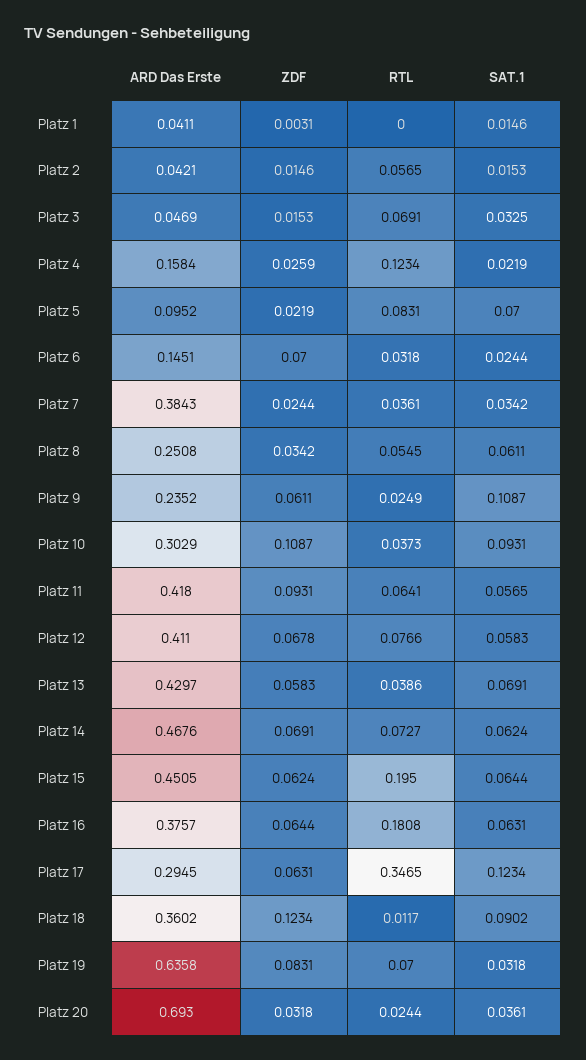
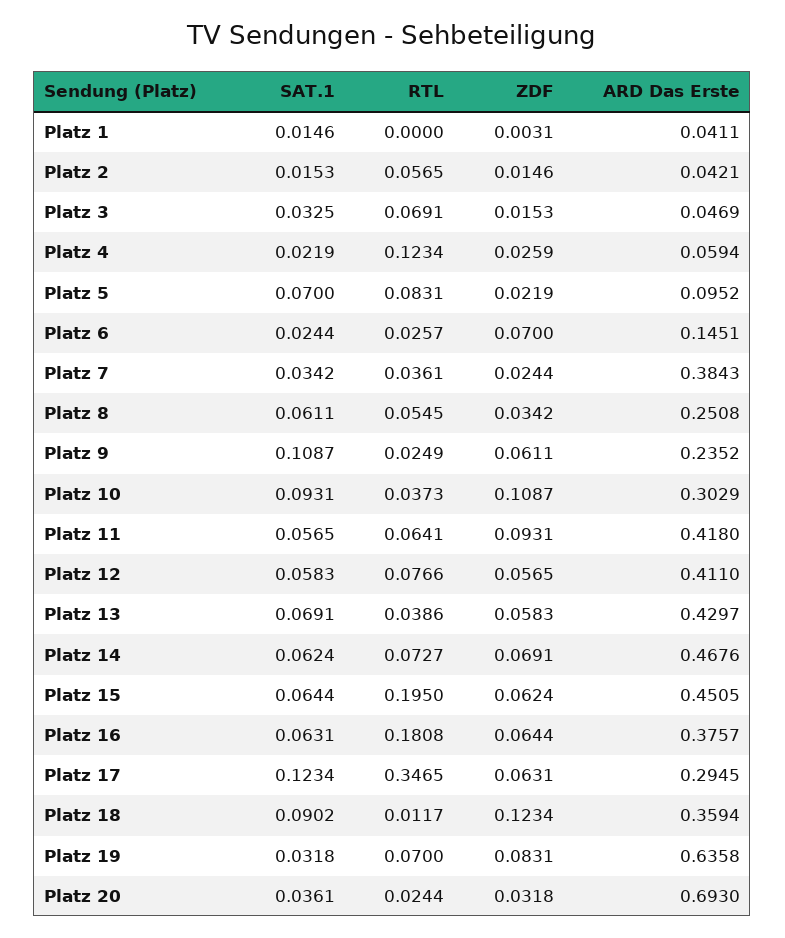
  {
    "ARD Das Erste": {
      "Platz 1": 0.0411,
      "Platz 2": 0.0421,
      "Platz 3": 0.0469,
-     "Platz 4": 0.1584,
+     "Platz 4": 0.0594,
      "Platz 5": 0.0952,
      "Platz 6": 0.1451,
      "Platz 7": 0.3843,
      "Platz 8": 0.2508,
      "Platz 9": 0.2352,
      "Platz 10": 0.3029,
      "Platz 11": 0.418,
      "Platz 12": 0.411,
      "Platz 13": 0.4297,
      "Platz 14": 0.4676,
      "Platz 15": 0.4505,
      "Platz 16": 0.3757,
      "Platz 17": 0.2945,
-     "Platz 18": 0.3602,
+     "Platz 18": 0.3594,
      "Platz 19": 0.6358,
      "Platz 20": 0.693
    },
    "ZDF": {
      "Platz 1": 0.0031,
      "Platz 2": 0.0146,
      "Platz 3": 0.0153,
      "Platz 4": 0.0259,
      "Platz 5": 0.0219,
      "Platz 6": 0.07,
      "Platz 7": 0.0244,
      "Platz 8": 0.0342,
      "Platz 9": 0.0611,
      "Platz 10": 0.1087,
      "Platz 11": 0.0931,
-     "Platz 12": 0.0678,
+     "Platz 12": 0.0565,
      "Platz 13": 0.0583,
      "Platz 14": 0.0691,
      "Platz 15": 0.0624,
      "Platz 16": 0.0644,
      "Platz 17": 0.0631,
      "Platz 18": 0.1234,
      "Platz 19": 0.0831,
      "Platz 20": 0.0318
    },
    "RTL": {
      "Platz 1": 0,
      "Platz 2": 0.0565,
      "Platz 3": 0.0691,
      "Platz 4": 0.1234,
      "Platz 5": 0.0831,
-     "Platz 6": 0.0318,
+     "Platz 6": 0.0257,
      "Platz 7": 0.0361,
      "Platz 8": 0.0545,
      "Platz 9": 0.0249,
      "Platz 10": 0.0373,
      "Platz 11": 0.0641,
      "Platz 12": 0.0766,
      "Platz 13": 0.0386,
      "Platz 14": 0.0727,
      "Platz 15": 0.195,
      "Platz 16": 0.1808,
      "Platz 17": 0.3465,
      "Platz 18": 0.0117,
      "Platz 19": 0.07,
      "Platz 20": 0.0244
    },
    "SAT.1": {
      "Platz 1": 0.0146,
      "Platz 2": 0.0153,
      "Platz 3": 0.0325,
      "Platz 4": 0.0219,
      "Platz 5": 0.07,
      "Platz 6": 0.0244,
      "Platz 7": 0.0342,
      "Platz 8": 0.0611,
      "Platz 9": 0.1087,
      "Platz 10": 0.0931,
      "Platz 11": 0.0565,
      "Platz 12": 0.0583,
      "Platz 13": 0.0691,
      "Platz 14": 0.0624,
      "Platz 15": 0.0644,
      "Platz 16": 0.0631,
      "Platz 17": 0.1234,
      "Platz 18": 0.0902,
      "Platz 19": 0.0318,
      "Platz 20": 0.0361
    }
  }

